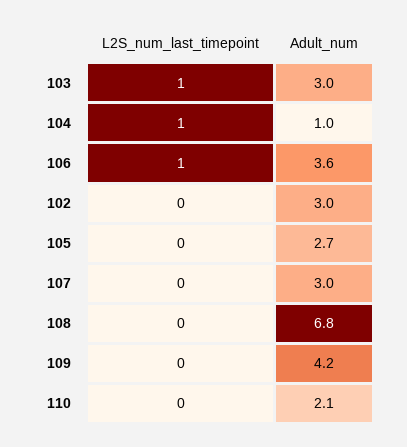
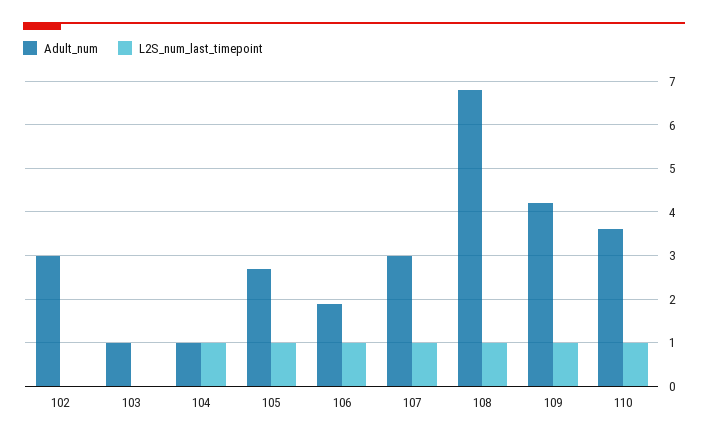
  {
    "L2S_num_last_timepoint": {
-     "103": 1,
+     "103": 0,
      "104": 1,
      "106": 1,
      "102": 0,
-     "105": 0,
+     "105": 1,
-     "107": 0,
+     "107": 1,
-     "108": 0,
+     "108": 1,
-     "109": 0,
+     "109": 1,
-     "110": 0
+     "110": 1
    },
    "Adult_num": {
-     "103": 3,
+     "103": 1,
      "104": 1,
-     "106": 3.6,
+     "106": 2,
      "102": 3,
      "105": 2.7,
      "107": 3,
      "108": 6.8,
      "109": 4.2,
-     "110": 2.1
+     "110": 3.5
    }
  }

